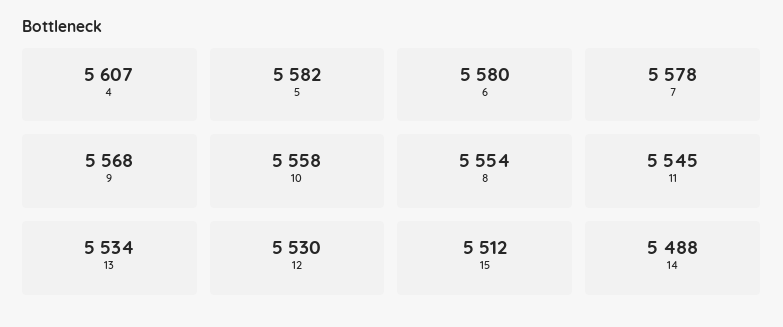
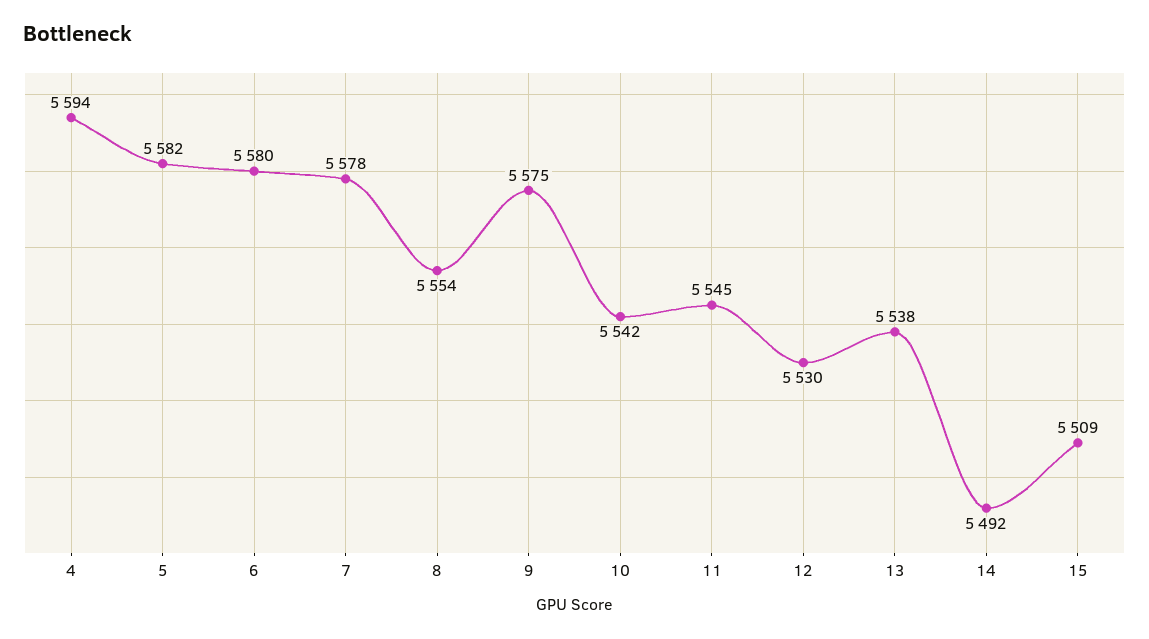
  {
-   "4": 5607,
+   "4": 5594,
    "5": 5582,
    "6": 5580,
    "7": 5578,
-   "9": 5568,
+   "9": 5575,
-   "10": 5558,
+   "10": 5542,
    "8": 5554,
    "11": 5545,
-   "13": 5534,
+   "13": 5538,
    "12": 5530,
-   "15": 5512,
+   "15": 5509,
-   "14": 5488
+   "14": 5492
  }

